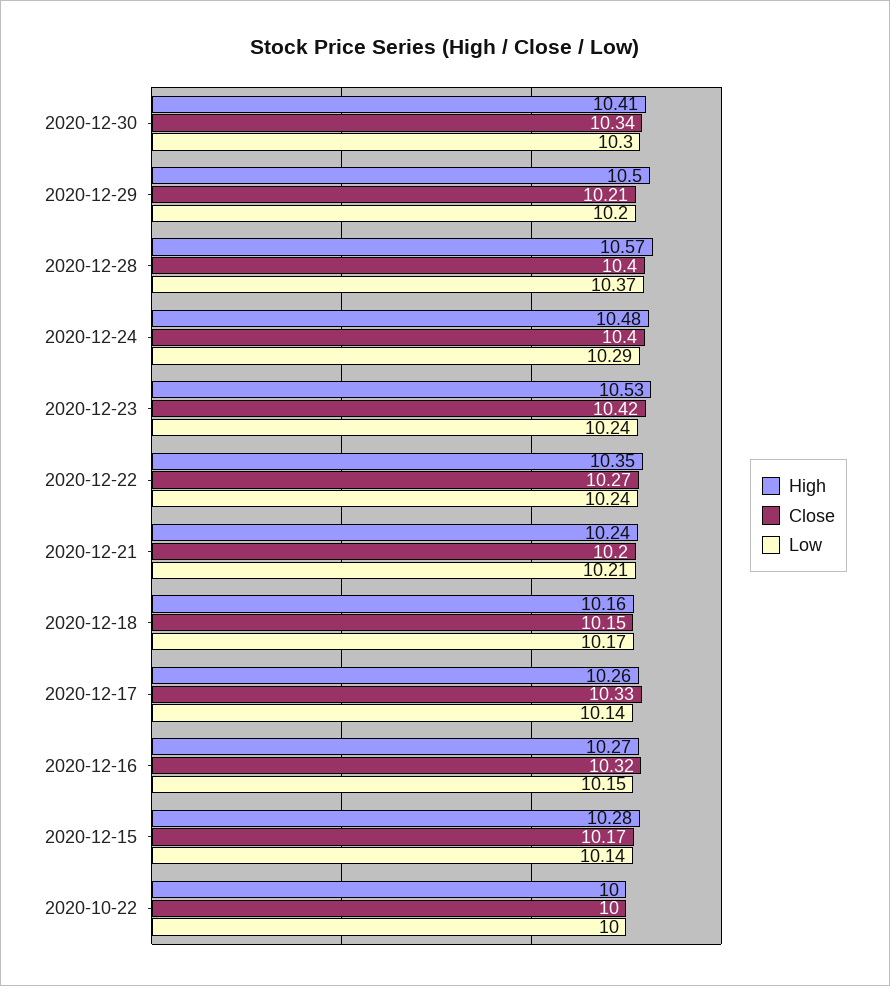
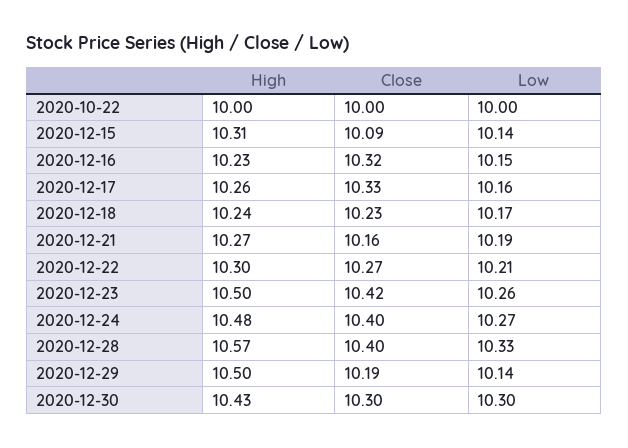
  {
    "High": {
-     "2020-12-30": 10.41,
+     "2020-12-30": 10.43,
      "2020-12-29": 10.5,
      "2020-12-28": 10.57,
      "2020-12-24": 10.48,
-     "2020-12-23": 10.53,
+     "2020-12-23": 10.5,
-     "2020-12-22": 10.35,
+     "2020-12-22": 10.3,
-     "2020-12-21": 10.24,
+     "2020-12-21": 10.27,
-     "2020-12-18": 10.16,
+     "2020-12-18": 10.24,
      "2020-12-17": 10.26,
-     "2020-12-16": 10.27,
+     "2020-12-16": 10.23,
-     "2020-12-15": 10.28,
+     "2020-12-15": 10.31,
      "2020-10-22": 10
    },
    "Close": {
-     "2020-12-30": 10.34,
+     "2020-12-30": 10.3,
-     "2020-12-29": 10.21,
+     "2020-12-29": 10.19,
      "2020-12-28": 10.4,
      "2020-12-24": 10.4,
      "2020-12-23": 10.42,
      "2020-12-22": 10.27,
-     "2020-12-21": 10.2,
+     "2020-12-21": 10.16,
-     "2020-12-18": 10.15,
+     "2020-12-18": 10.23,
      "2020-12-17": 10.33,
      "2020-12-16": 10.32,
-     "2020-12-15": 10.17,
+     "2020-12-15": 10.09,
      "2020-10-22": 10
    },
    "Low": {
      "2020-12-30": 10.3,
-     "2020-12-29": 10.2,
+     "2020-12-29": 10.14,
-     "2020-12-28": 10.37,
+     "2020-12-28": 10.33,
-     "2020-12-24": 10.29,
+     "2020-12-24": 10.27,
-     "2020-12-23": 10.24,
+     "2020-12-23": 10.26,
-     "2020-12-22": 10.24,
+     "2020-12-22": 10.21,
-     "2020-12-21": 10.21,
+     "2020-12-21": 10.19,
      "2020-12-18": 10.17,
-     "2020-12-17": 10.14,
+     "2020-12-17": 10.16,
      "2020-12-16": 10.15,
      "2020-12-15": 10.14,
      "2020-10-22": 10
    }
  }

